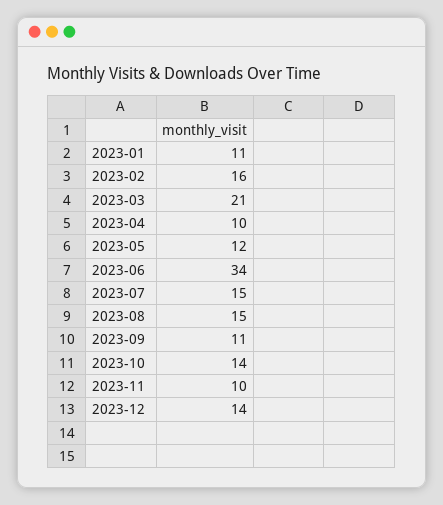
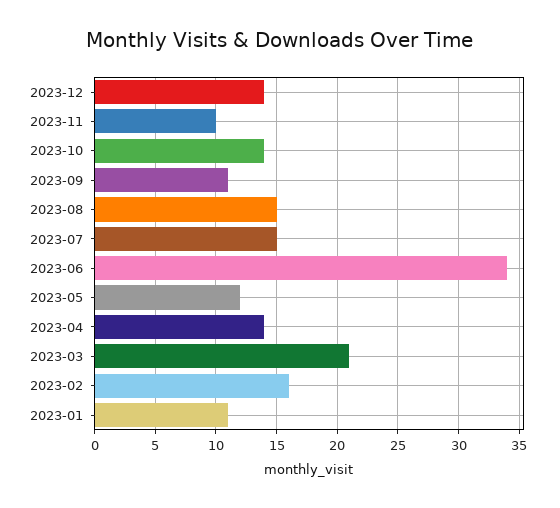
  {
    "2023-01": 11,
    "2023-02": 16,
    "2023-03": 21,
-   "2023-04": 10,
+   "2023-04": 14,
    "2023-05": 12,
    "2023-06": 34,
    "2023-07": 15,
    "2023-08": 15,
    "2023-09": 11,
    "2023-10": 14,
    "2023-11": 10,
    "2023-12": 14
  }

